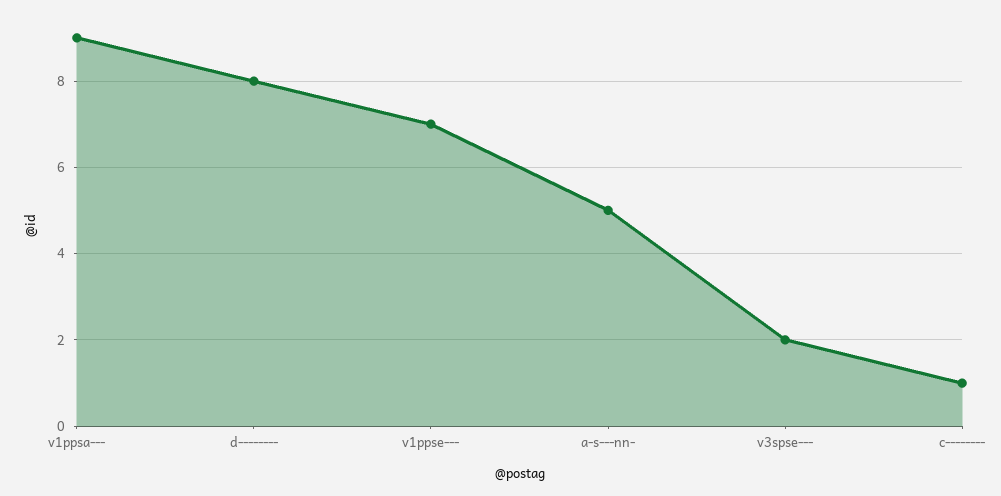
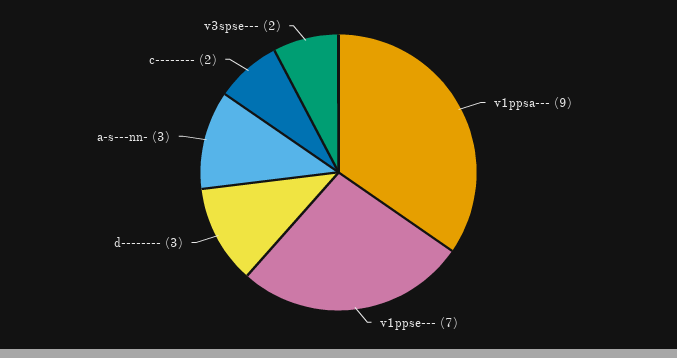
  {
    "v1ppsa---": 9,
-   "d--------": 8,
+   "d--------": 3,
    "v1ppse---": 7,
-   "a-s---nn-": 5,
+   "a-s---nn-": 3,
    "v3spse---": 2,
-   "c--------": 1
+   "c--------": 2
  }

